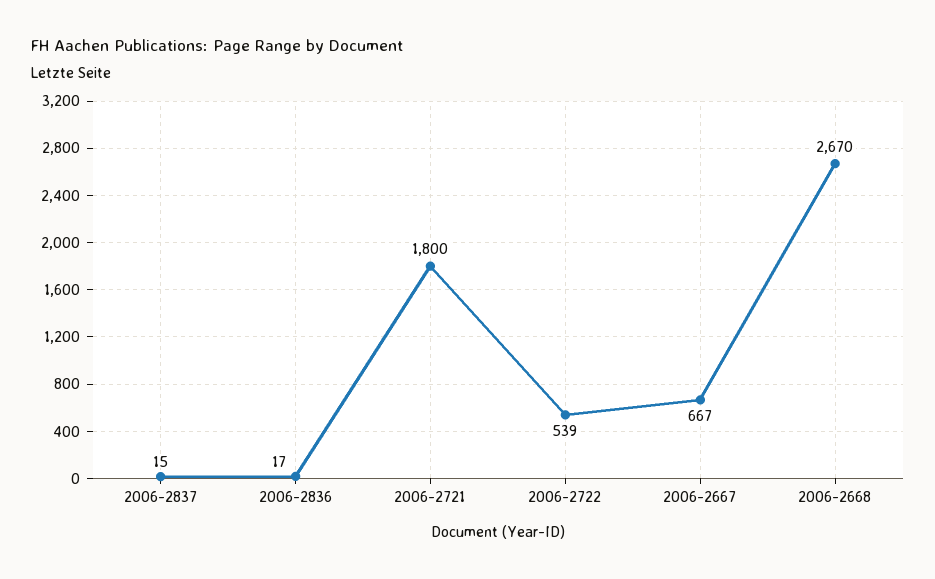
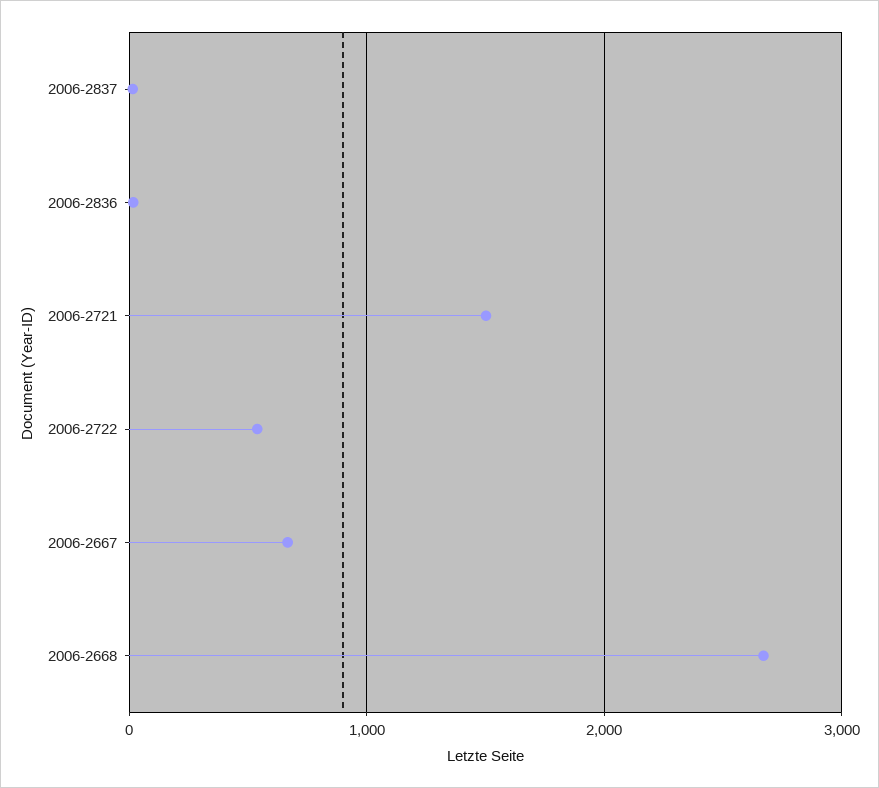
  {
    "2006-2837": 15,
    "2006-2836": 17,
-   "2006-2721": 1800,
+   "2006-2721": 1500,
    "2006-2722": 539,
    "2006-2667": 667,
    "2006-2668": 2670
  }

